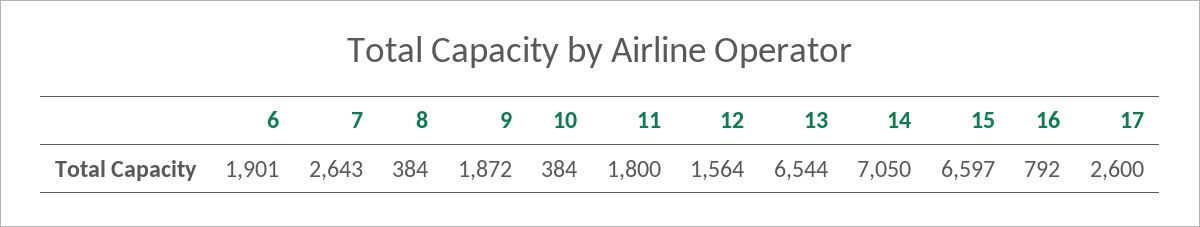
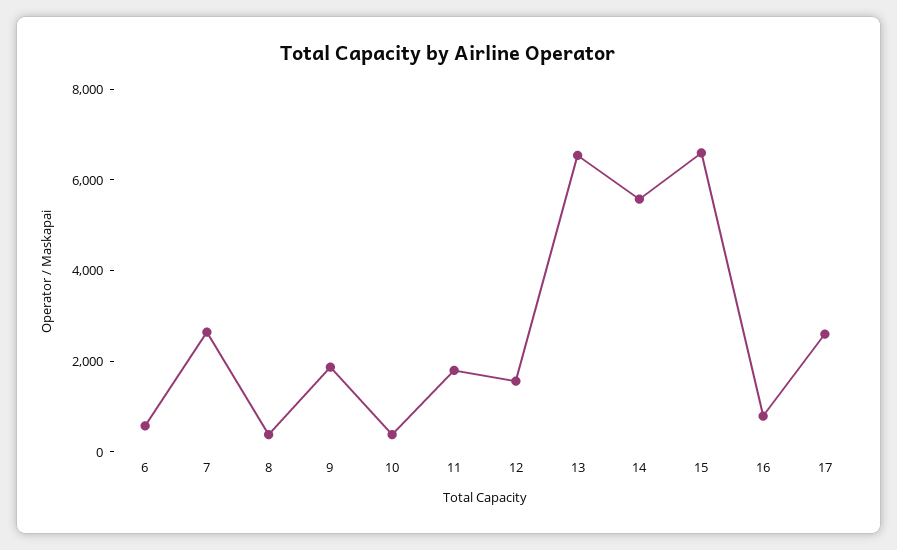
  {
-   "6": 1901,
+   "6": 500,
    "7": 2643,
    "8": 384,
    "9": 1872,
    "10": 384,
    "11": 1800,
    "12": 1564,
    "13": 6544,
-   "14": 7050,
+   "14": 5500,
    "15": 6597,
    "16": 792,
    "17": 2600
  }

